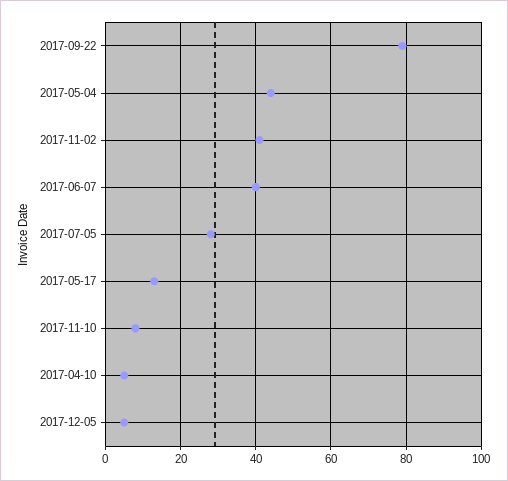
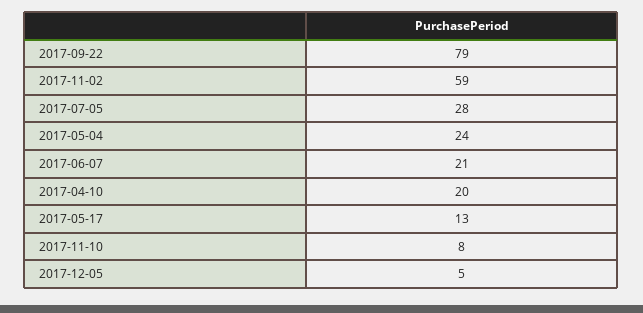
  {
    "2017-09-22": 79,
-   "2017-05-04": 45,
+   "2017-05-04": 24,
-   "2017-11-02": 40,
+   "2017-11-02": 59,
-   "2017-06-07": 40,
+   "2017-06-07": 21,
    "2017-07-05": 28,
    "2017-05-17": 13,
    "2017-11-10": 8,
-   "2017-04-10": 5,
+   "2017-04-10": 20,
    "2017-12-05": 5
  }

